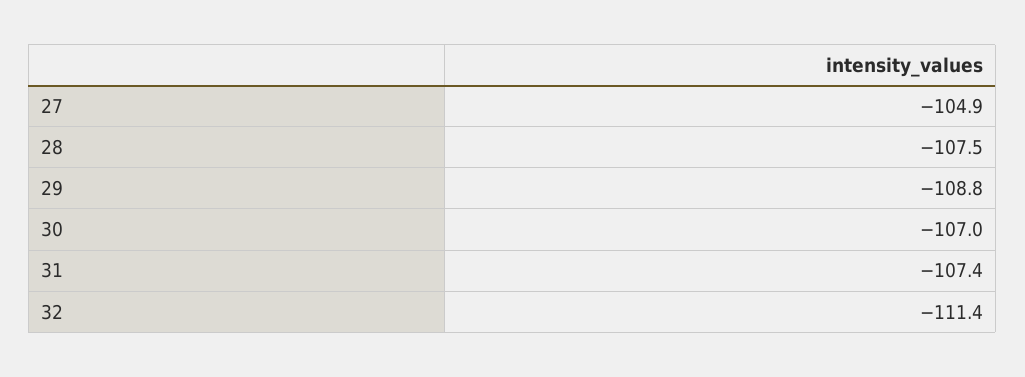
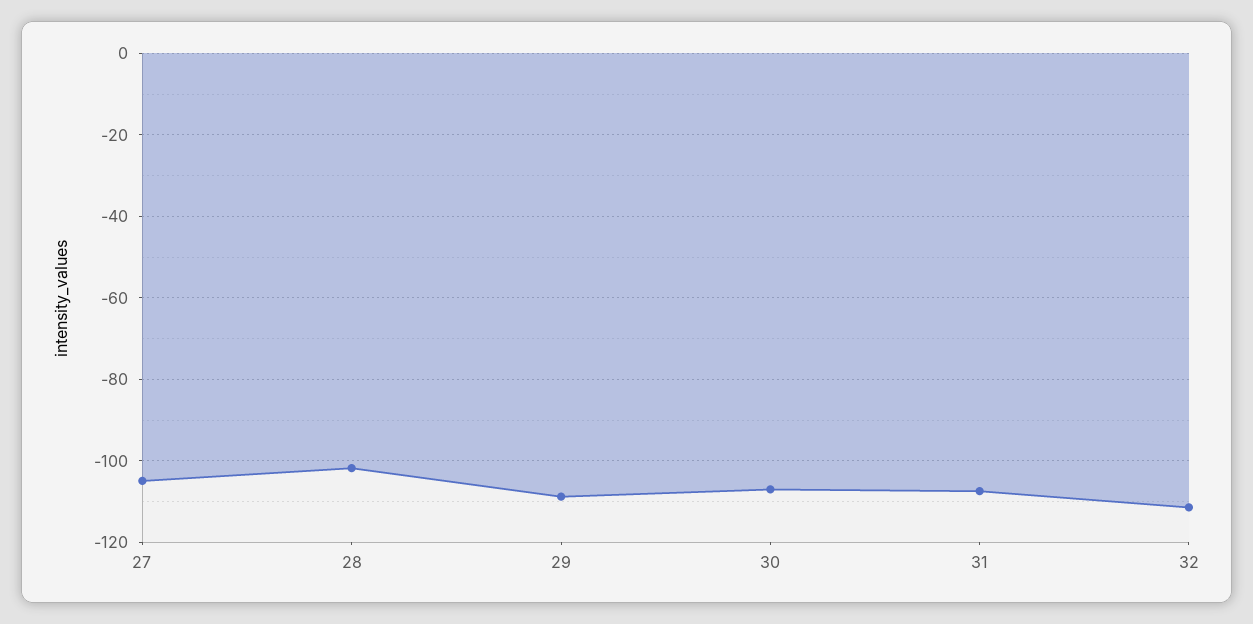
  {
    "27": -104.9,
-   "28": -107.5,
+   "28": -102,
    "29": -108.8,
    "30": -107,
    "31": -107.4,
    "32": -111.4
  }

